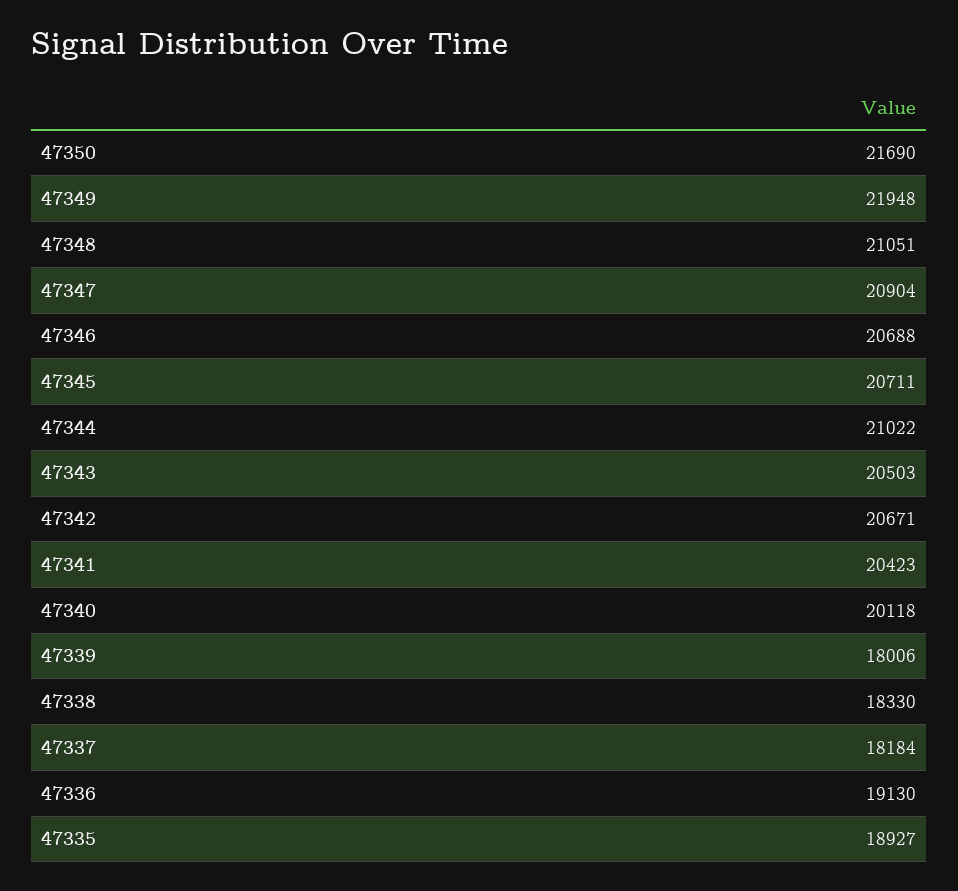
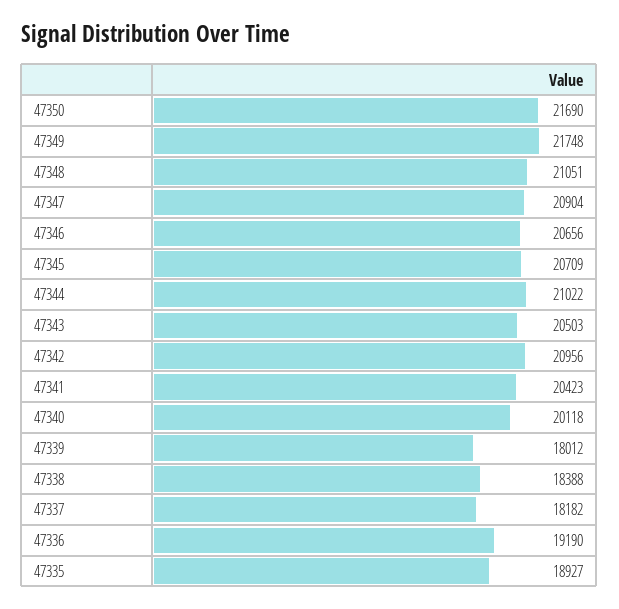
  {
    "47350": 21690,
-   "47349": 21948,
+   "47349": 21748,
    "47348": 21051,
    "47347": 20904,
-   "47346": 20688,
+   "47346": 20656,
-   "47345": 20711,
+   "47345": 20709,
    "47344": 21022,
    "47343": 20503,
-   "47342": 20671,
+   "47342": 20956,
    "47341": 20423,
    "47340": 20118,
-   "47339": 18006,
+   "47339": 18012,
-   "47338": 18330,
+   "47338": 18388,
-   "47337": 18184,
+   "47337": 18182,
-   "47336": 19130,
+   "47336": 19190,
    "47335": 18927
  }

